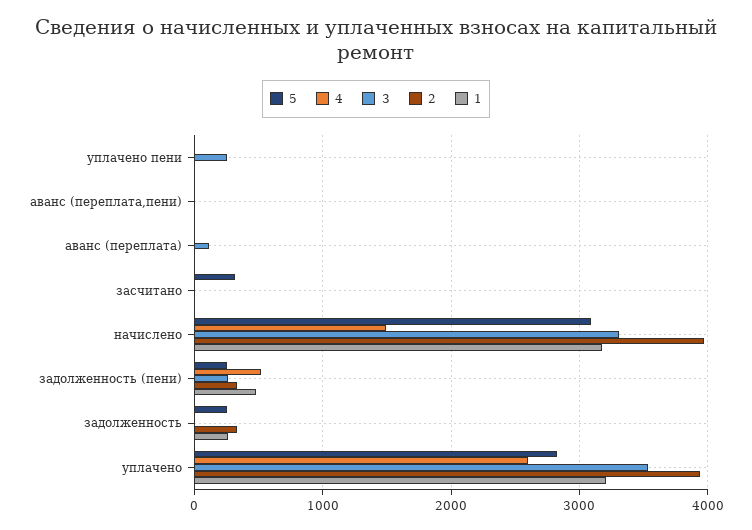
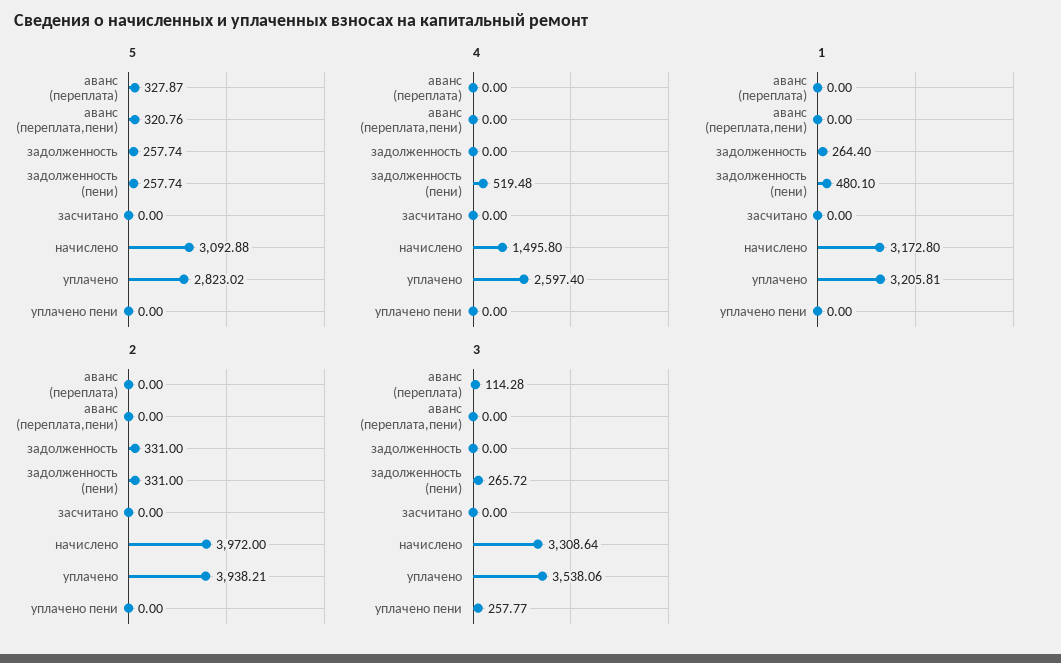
  {
    "5": {
      "уплачено пени": 0,
-     "аванс (переплата,пени)": 0,
+     "аванс (переплата,пени)": 320.76,
-     "аванс (переплата)": 0,
+     "аванс (переплата)": 327.87,
-     "засчитано": 300,
+     "засчитано": 0,
      "начислено": 3092.88,
      "задолженность (пени)": 257.74,
      "задолженность": 257.74,
      "уплачено": 2823.02
    },
    "4": {
      "уплачено пени": 0,
      "аванс (переплата,пени)": 0,
      "аванс (переплата)": 0,
      "засчитано": 0,
      "начислено": 1495.8,
      "задолженность (пени)": 519.48,
      "задолженность": 0,
      "уплачено": 2597.4
    },
    "3": {
      "уплачено пени": 257.77,
      "аванс (переплата,пени)": 0,
      "аванс (переплата)": 114.28,
      "засчитано": 0,
      "начислено": 3308.64,
      "задолженность (пени)": 265.72,
      "задолженность": 0,
      "уплачено": 3538.06
    },
    "2": {
      "уплачено пени": 0,
      "аванс (переплата,пени)": 0,
      "аванс (переплата)": 0,
      "засчитано": 0,
      "начислено": 3972,
      "задолженность (пени)": 331,
      "задолженность": 331,
      "уплачено": 3938.21
    },
    "1": {
      "уплачено пени": 0,
      "аванс (переплата,пени)": 0,
      "аванс (переплата)": 0,
      "засчитано": 0,
      "начислено": 3172.8,
      "задолженность (пени)": 480.1,
      "задолженность": 264.4,
      "уплачено": 3205.81
    }
  }

